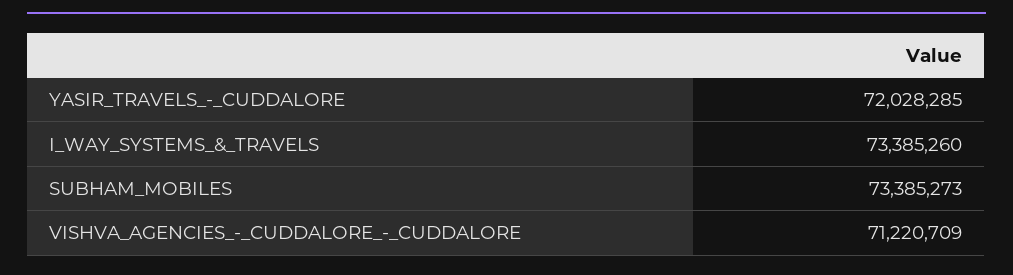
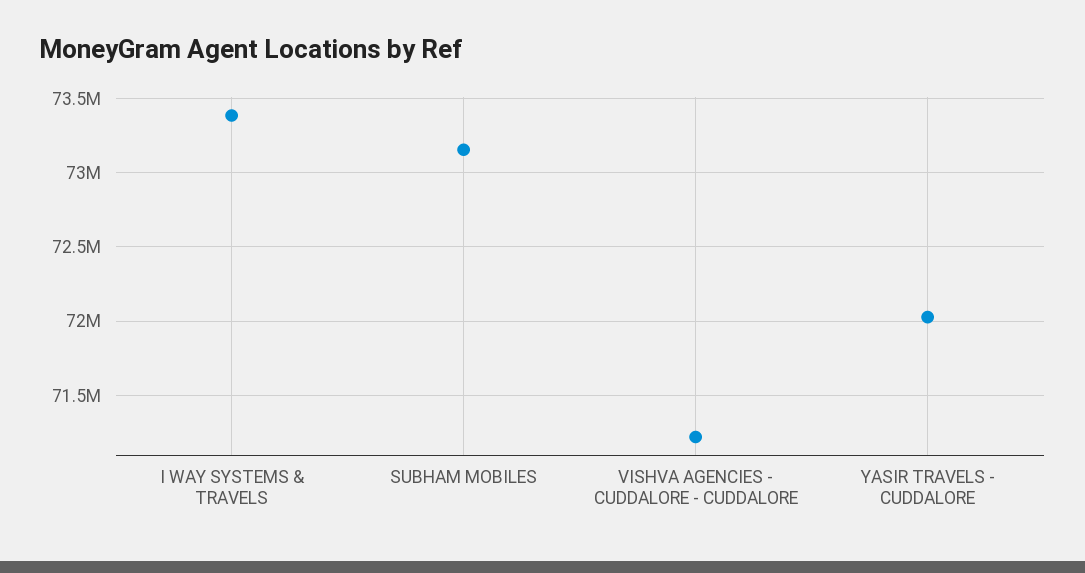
  {
    "YASIR_TRAVELS_-_CUDDALORE": 72028285,
    "I_WAY_SYSTEMS_&_TRAVELS": 73385260,
-   "SUBHAM_MOBILES": 73385273,
+   "SUBHAM_MOBILES": 73150000,
    "VISHVA_AGENCIES_-_CUDDALORE_-_CUDDALORE": 71220709
  }

